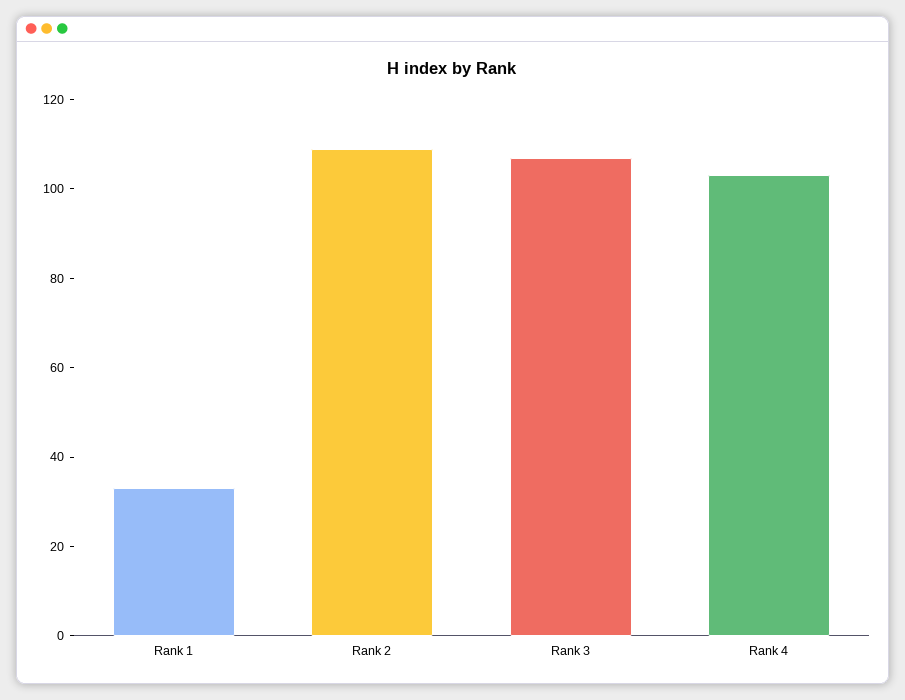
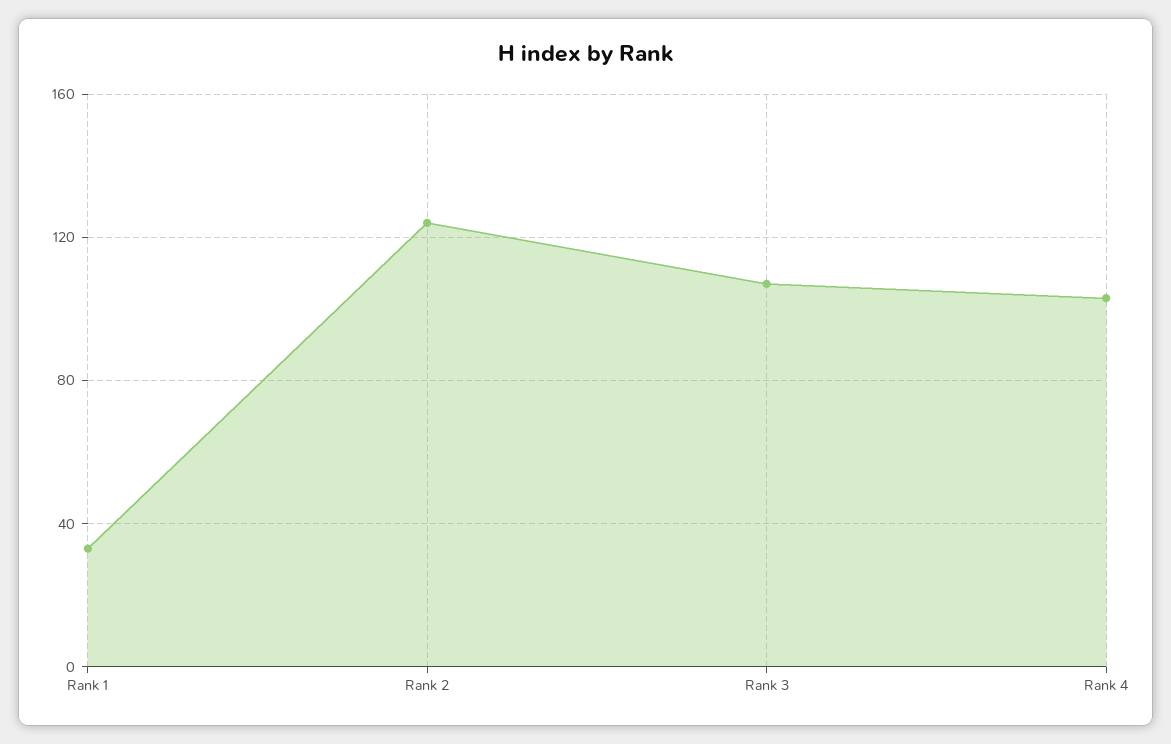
  {
    "Rank 1": 35,
-   "Rank 2": 110,
+   "Rank 2": 125,
    "Rank 3": 105,
    "Rank 4": 105
  }

